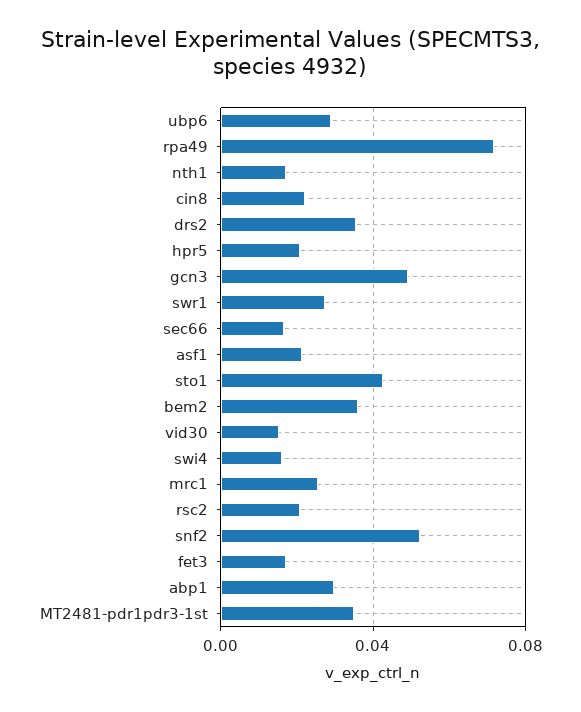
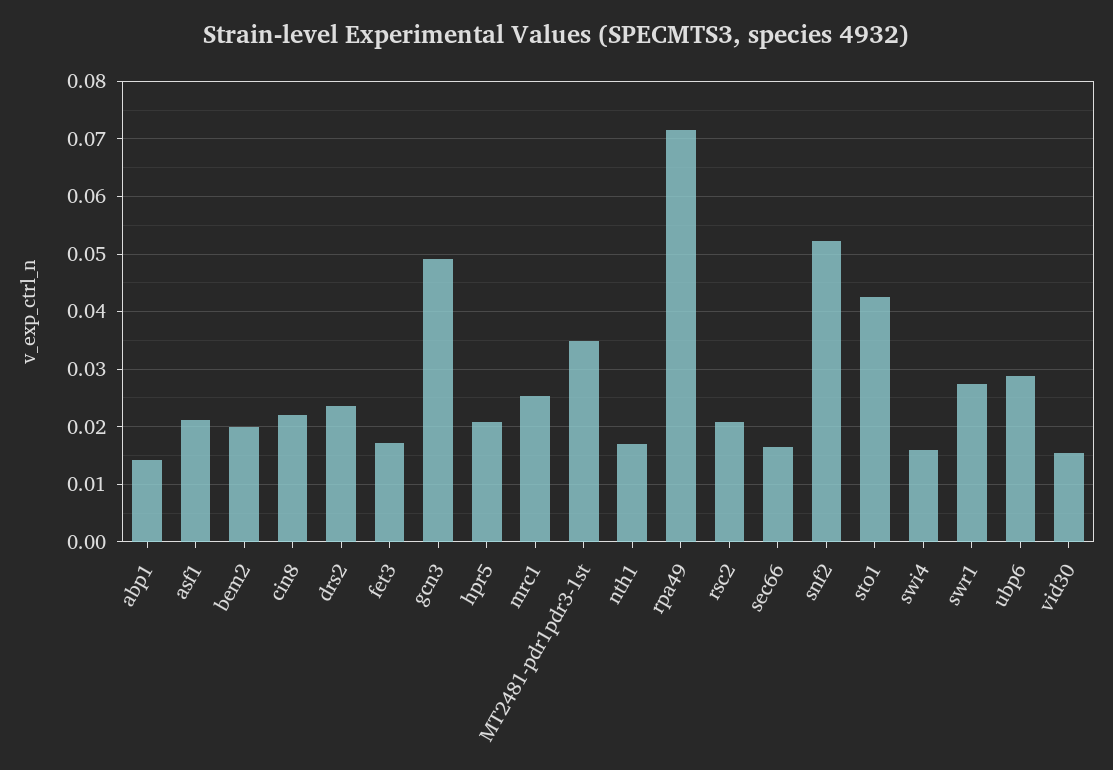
  {
    "ubp6": 0.028,
    "rpa49": 0.072,
    "nth1": 0.018,
    "cin8": 0.022,
-   "drs2": 0.035,
+   "drs2": 0.024,
    "hpr5": 0.02,
    "gcn3": 0.05,
    "swr1": 0.028,
    "sec66": 0.016,
    "asf1": 0.022,
    "sto1": 0.042,
-   "bem2": 0.035,
+   "bem2": 0.02,
    "vid30": 0.016,
    "swi4": 0.016,
    "mrc1": 0.026,
    "rsc2": 0.02,
    "snf2": 0.052,
    "fet3": 0.018,
-   "abp1": 0.03,
+   "abp1": 0.014,
    "MT2481-pdr1pdr3-1st": 0.034
  }

